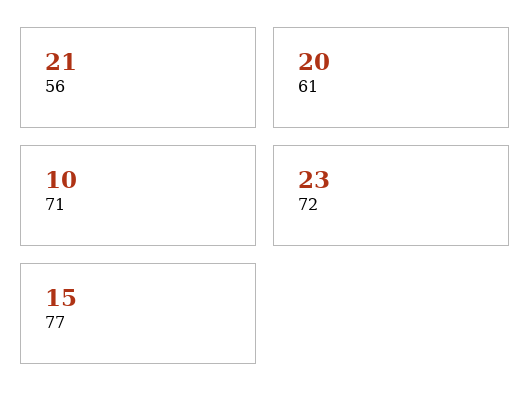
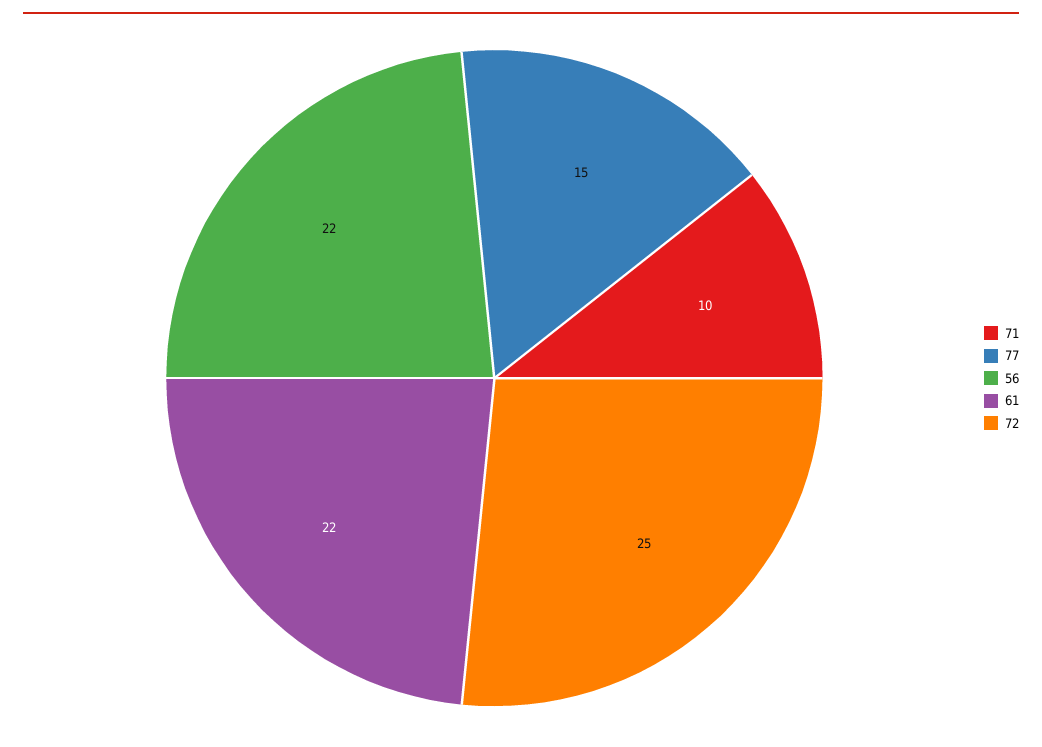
  {
-   "56": 21,
+   "56": 22,
-   "61": 20,
+   "61": 22,
    "71": 10,
-   "72": 23,
+   "72": 25,
    "77": 15
  }

